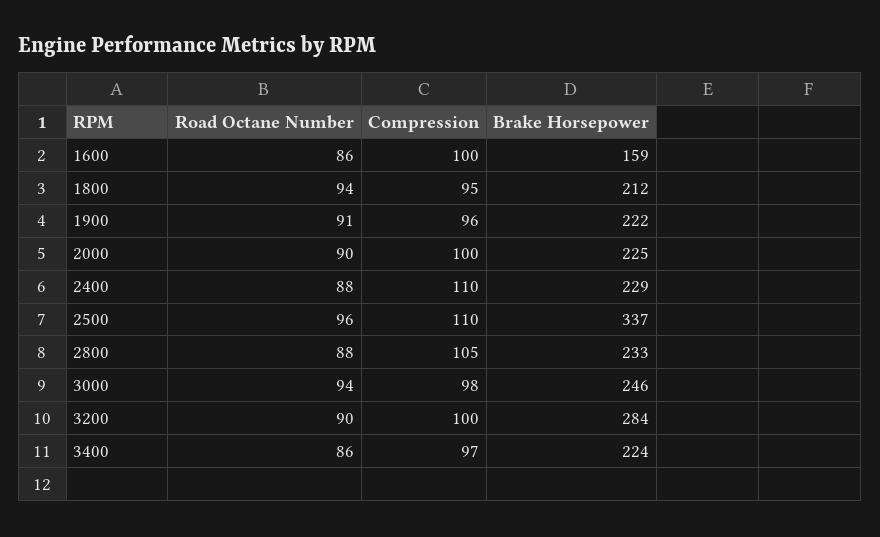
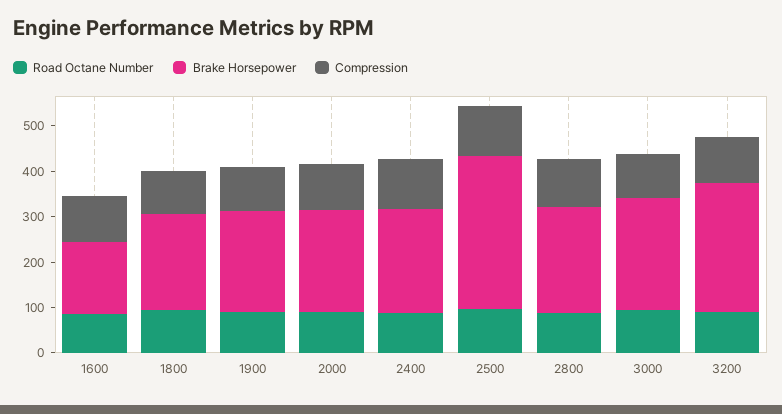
  {
    "Road Octane Number": {
      "1600": 86,
      "1800": 94,
      "1900": 91,
      "2000": 90,
      "2400": 88,
      "2500": 96,
      "2800": 88,
      "3000": 94,
-     "3200": 90,
+     "3200": 90
-     "3400": 86
    },
    "Compression": {
      "1600": 100,
      "1800": 95,
      "1900": 96,
      "2000": 100,
      "2400": 110,
      "2500": 110,
      "2800": 105,
      "3000": 98,
-     "3200": 100,
+     "3200": 100
-     "3400": 97
    },
    "Brake Horsepower": {
      "1600": 159,
      "1800": 212,
      "1900": 222,
      "2000": 225,
      "2400": 229,
      "2500": 337,
      "2800": 233,
      "3000": 246,
-     "3200": 284,
+     "3200": 284
-     "3400": 224
    }
  }

